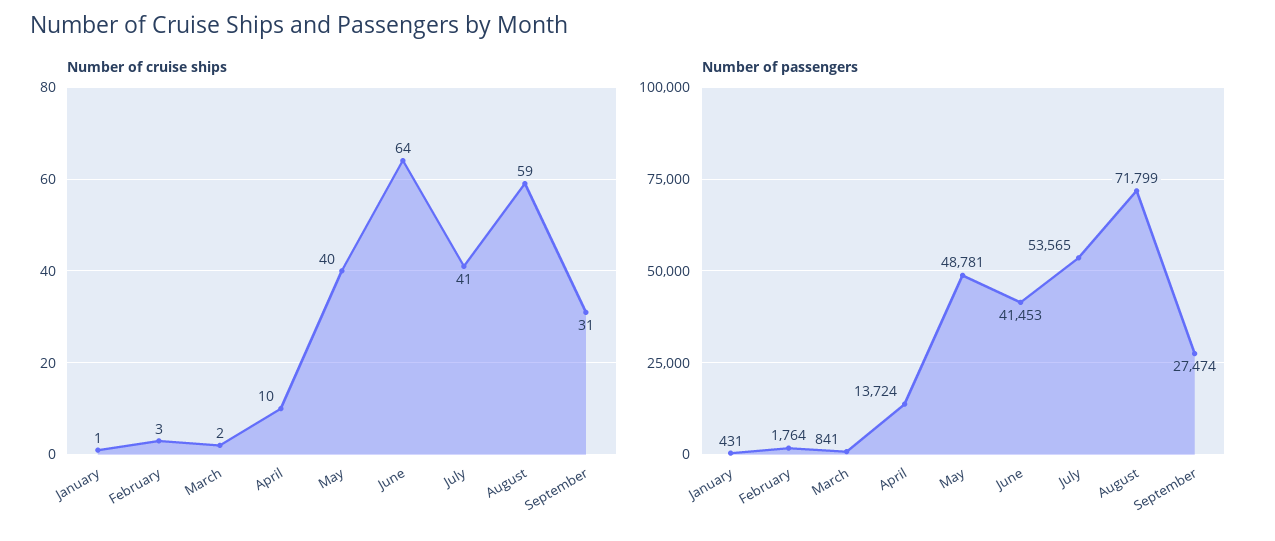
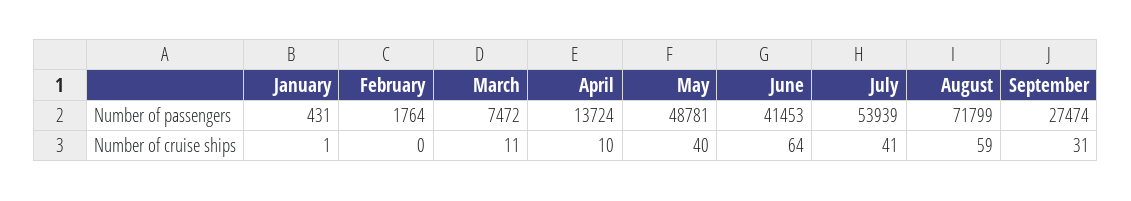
  {
    "Number of cruise ships": {
      "January": 1,
-     "February": 3,
+     "February": 0,
-     "March": 2,
+     "March": 11,
      "April": 10,
      "May": 40,
      "June": 64,
      "July": 41,
      "August": 59,
      "September": 31
    },
    "Number of passengers": {
      "January": 431,
      "February": 1764,
-     "March": 841,
+     "March": 7472,
      "April": 13724,
      "May": 48781,
      "June": 41453,
-     "July": 53565,
+     "July": 53939,
      "August": 71799,
      "September": 27474
    }
  }

